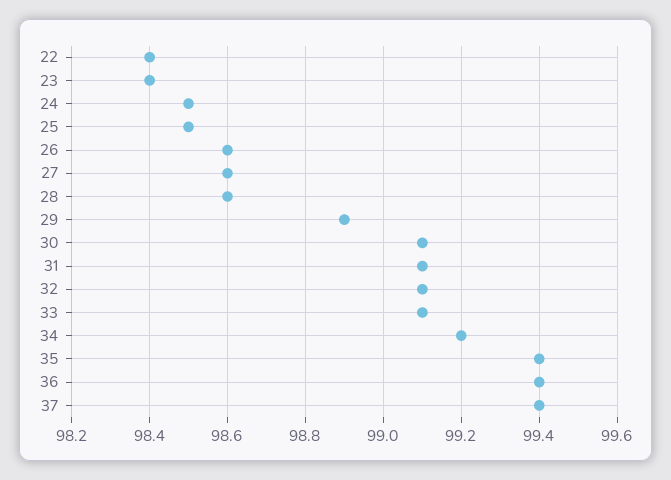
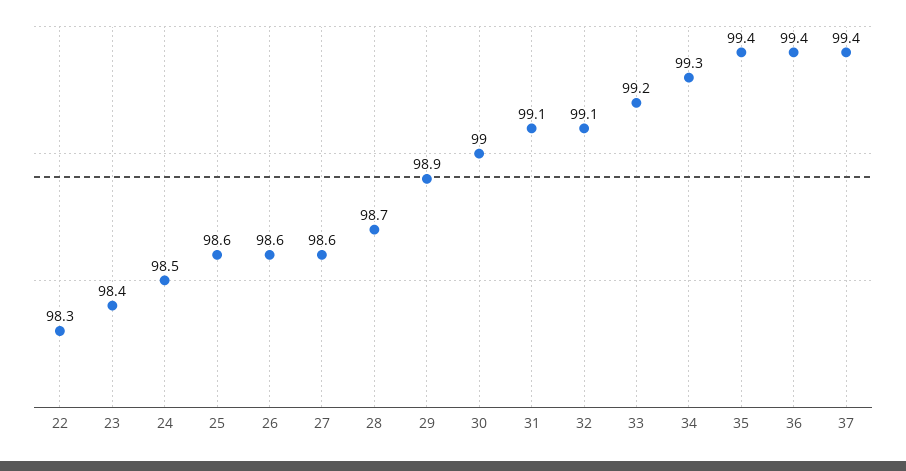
  {
-   "22": 98.4,
+   "22": 98.3,
    "23": 98.4,
    "24": 98.5,
-   "25": 98.5,
+   "25": 98.6,
    "26": 98.6,
    "27": 98.6,
-   "28": 98.6,
+   "28": 98.7,
    "29": 98.9,
-   "30": 99.1,
+   "30": 99,
    "31": 99.1,
    "32": 99.1,
-   "33": 99.1,
+   "33": 99.2,
-   "34": 99.2,
+   "34": 99.3,
    "35": 99.4,
    "36": 99.4,
    "37": 99.4
  }

